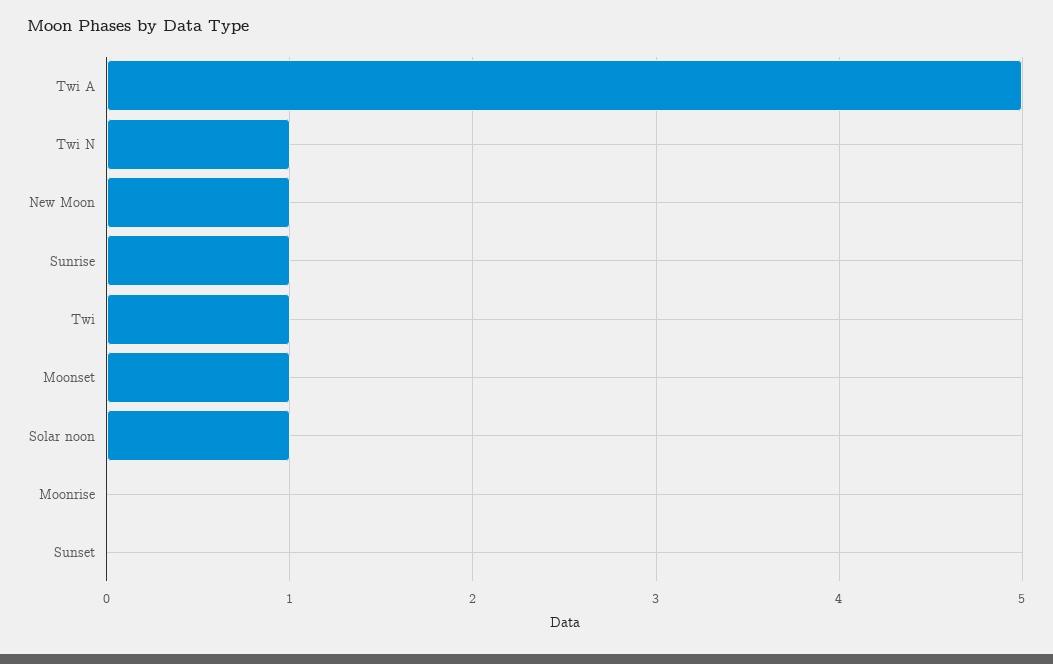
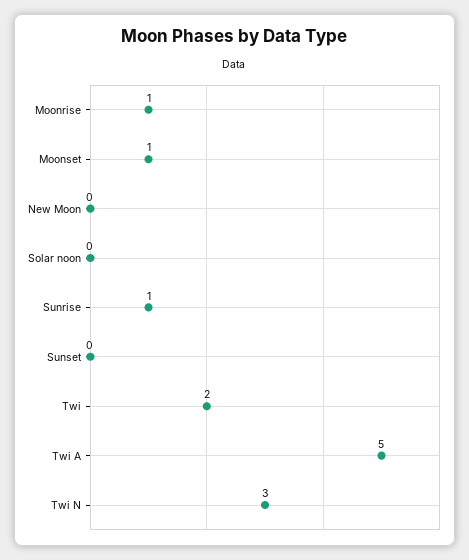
  {
    "Twi A": 5,
-   "Twi N": 1,
+   "Twi N": 3,
-   "New Moon": 1,
+   "New Moon": 0,
    "Sunrise": 1,
-   "Twi": 1,
+   "Twi": 2,
    "Moonset": 1,
-   "Solar noon": 1,
+   "Solar noon": 0,
-   "Moonrise": 0,
+   "Moonrise": 1,
    "Sunset": 0
  }

